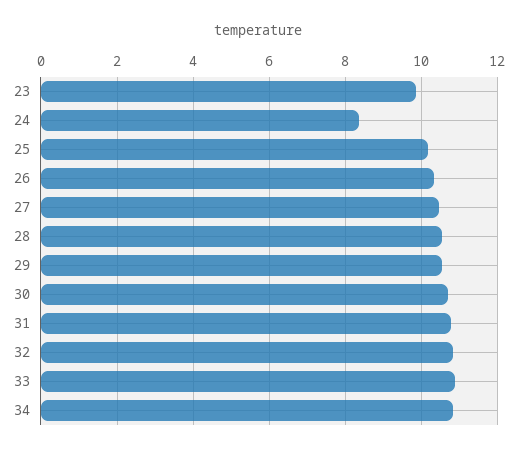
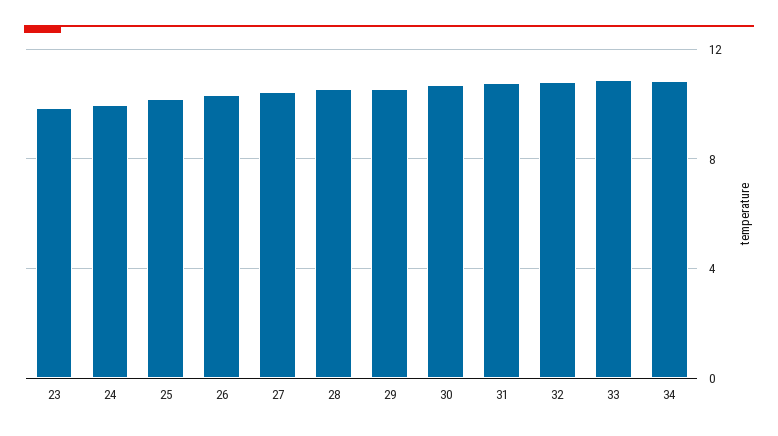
  {
    "23": 9.8,
-   "24": 8.4,
+   "24": 10,
    "25": 10.2,
    "26": 10.4,
    "27": 10.4,
    "28": 10.6,
    "29": 10.6,
    "30": 10.8,
    "31": 10.8,
    "32": 10.8,
    "33": 10.8,
    "34": 10.8
  }

